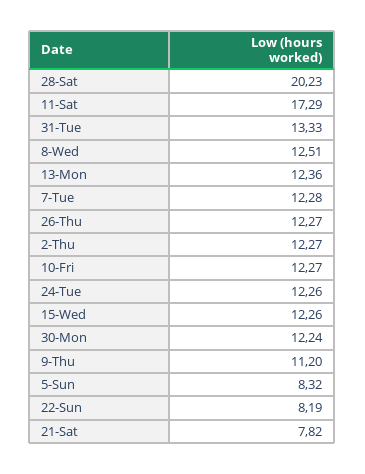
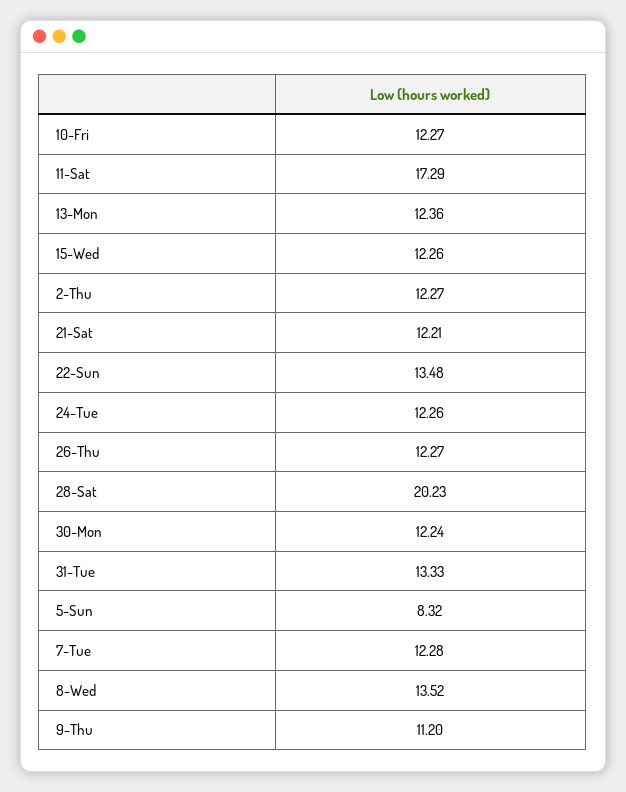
  {
    "28-Sat": 20.23,
    "11-Sat": 17.29,
    "31-Tue": 13.33,
-   "8-Wed": 12.51,
+   "8-Wed": 13.52,
    "13-Mon": 12.36,
    "7-Tue": 12.28,
    "26-Thu": 12.27,
    "2-Thu": 12.27,
    "10-Fri": 12.27,
    "24-Tue": 12.26,
    "15-Wed": 12.26,
    "30-Mon": 12.24,
    "9-Thu": 11.2,
    "5-Sun": 8.32,
-   "22-Sun": 8.19,
+   "22-Sun": 13.48,
-   "21-Sat": 7.82
+   "21-Sat": 12.21
  }

